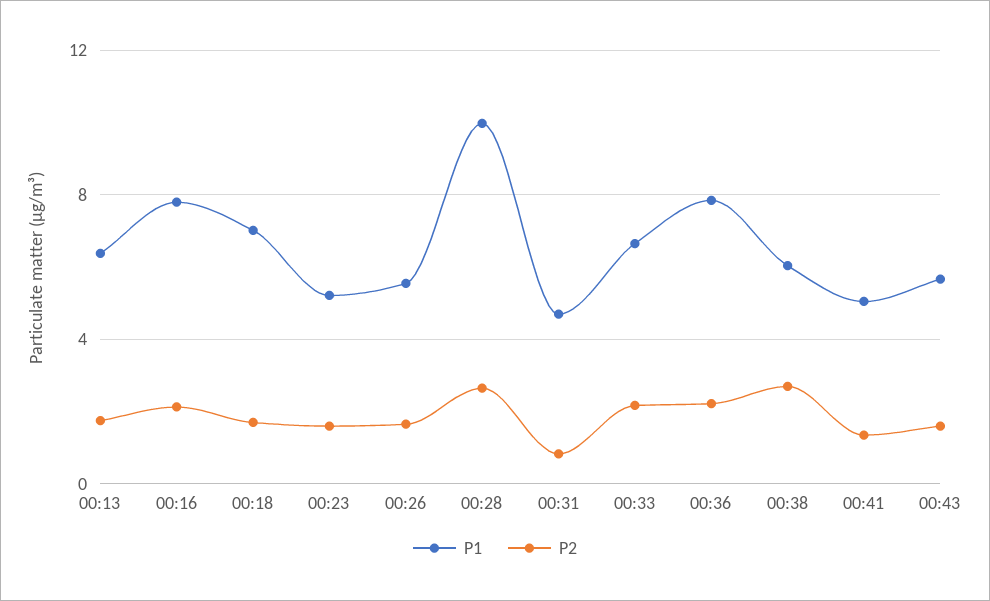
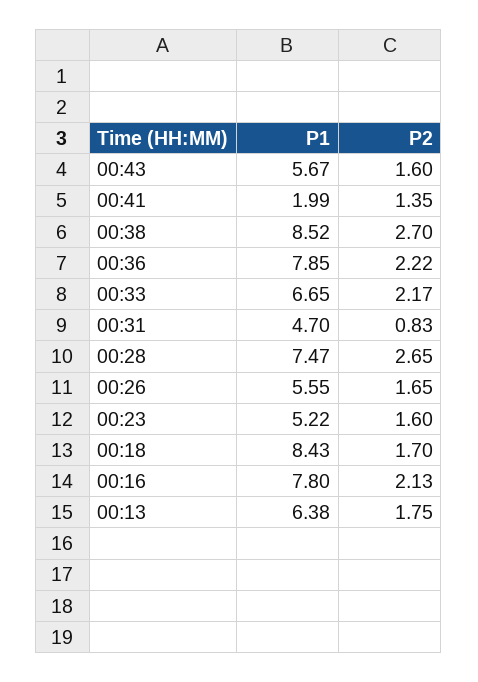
  {
    "P1": {
      "00:13": 6.38,
      "00:16": 7.8,
-     "00:18": 7,
+     "00:18": 8.43,
      "00:23": 5.22,
      "00:26": 5.55,
-     "00:28": 10,
+     "00:28": 7.47,
      "00:31": 4.7,
      "00:33": 6.65,
      "00:36": 7.85,
-     "00:38": 6,
+     "00:38": 8.52,
-     "00:41": 5,
+     "00:41": 1.99,
      "00:43": 5.67
    },
    "P2": {
      "00:13": 1.75,
      "00:16": 2.13,
      "00:18": 1.7,
      "00:23": 1.6,
      "00:26": 1.65,
      "00:28": 2.65,
      "00:31": 0.83,
      "00:33": 2.17,
      "00:36": 2.22,
      "00:38": 2.7,
      "00:41": 1.35,
      "00:43": 1.6
    }
  }

